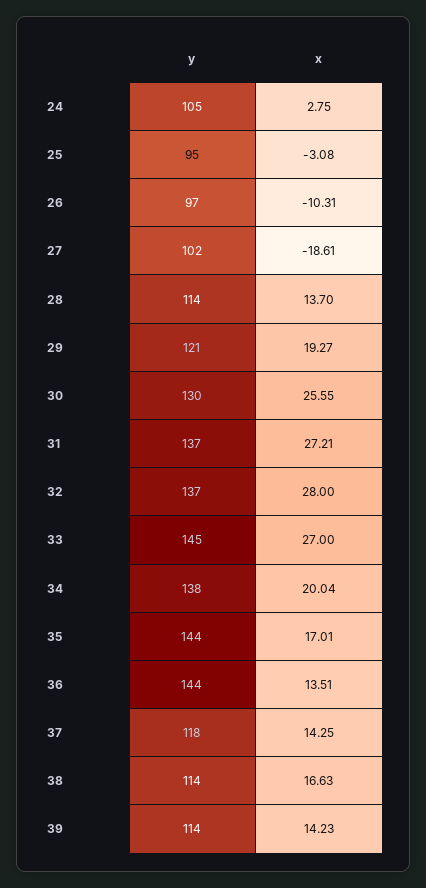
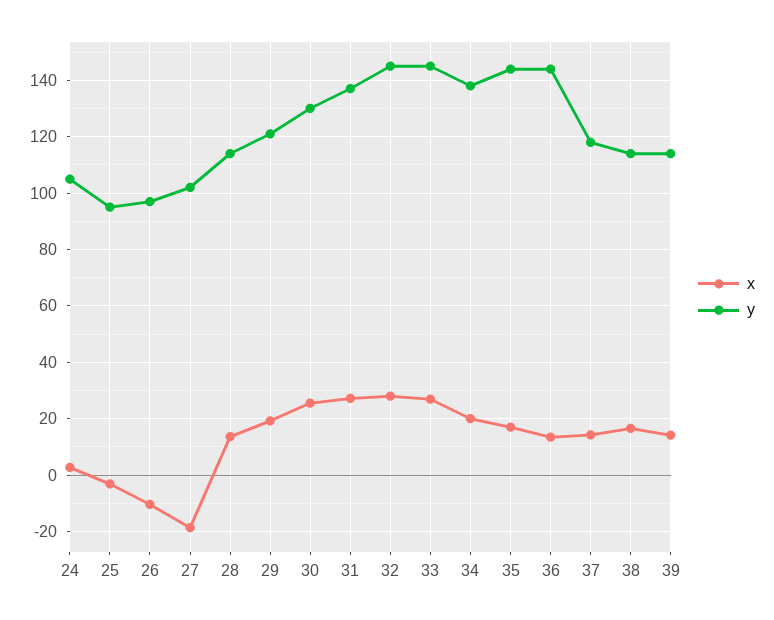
  {
    "y": {
      "24": 105,
      "25": 95,
      "26": 97,
      "27": 102,
      "28": 114,
      "29": 121,
      "30": 130,
      "31": 137,
-     "32": 137,
+     "32": 145,
      "33": 145,
      "34": 138,
      "35": 144,
      "36": 144,
      "37": 118,
      "38": 114,
      "39": 114
    },
    "x": {
      "24": 2.75,
      "25": -3.08,
      "26": -10.31,
      "27": -18.61,
      "28": 13.7,
      "29": 19.27,
      "30": 25.55,
      "31": 27.21,
      "32": 28,
      "33": 27,
      "34": 20.04,
      "35": 17.01,
      "36": 13.51,
      "37": 14.25,
      "38": 16.63,
      "39": 14.23
    }
  }

